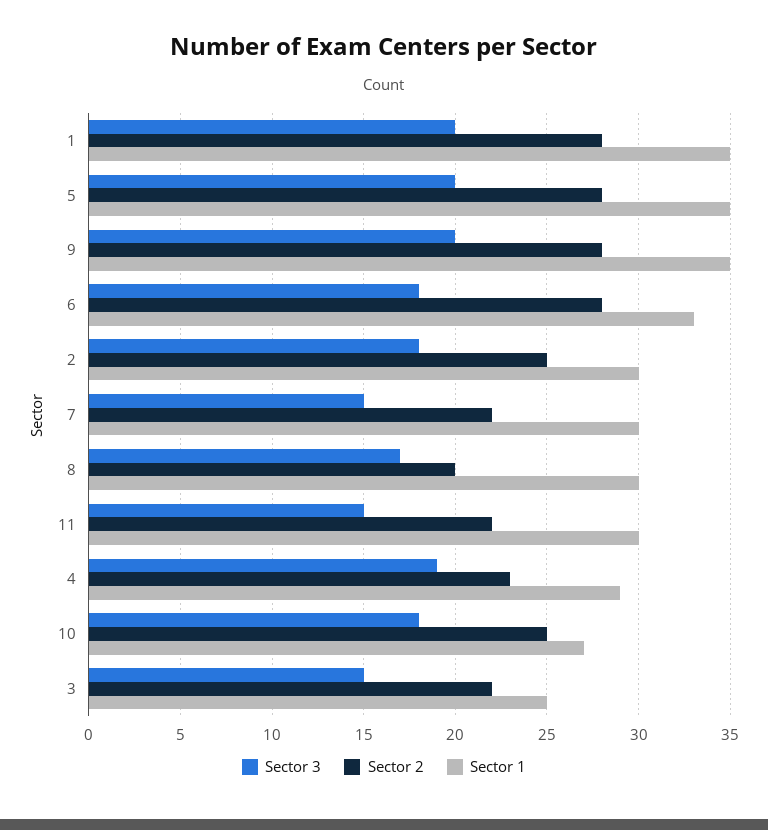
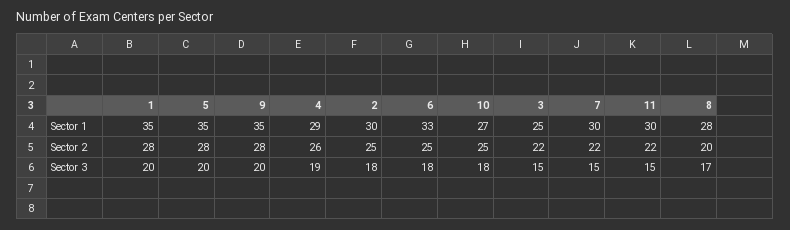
  {
    "Sector 3": {
      "1": 20,
      "5": 20,
      "9": 20,
      "6": 18,
      "2": 18,
      "7": 15,
      "8": 17,
      "11": 15,
      "4": 19,
      "10": 18,
      "3": 15
    },
    "Sector 2": {
      "1": 28,
      "5": 28,
      "9": 28,
-     "6": 28,
+     "6": 25,
      "2": 25,
      "7": 22,
      "8": 20,
      "11": 22,
-     "4": 23,
+     "4": 26,
      "10": 25,
      "3": 22
    },
    "Sector 1": {
      "1": 35,
      "5": 35,
      "9": 35,
      "6": 33,
      "2": 30,
      "7": 30,
-     "8": 30,
+     "8": 28,
      "11": 30,
      "4": 29,
      "10": 27,
      "3": 25
    }
  }

